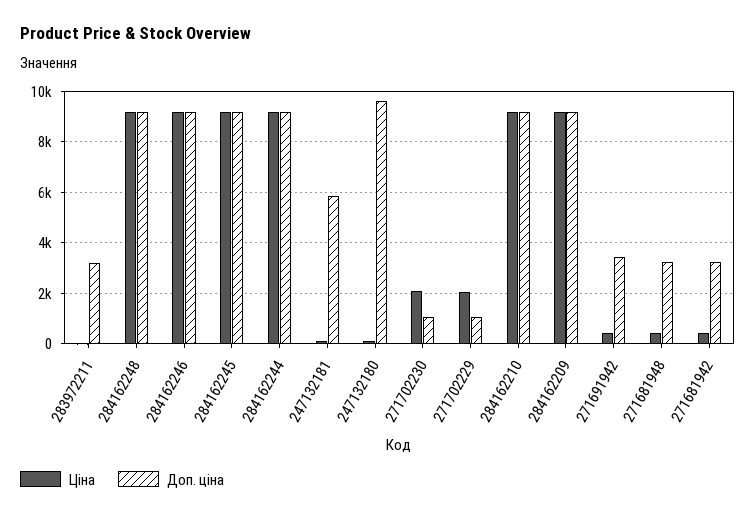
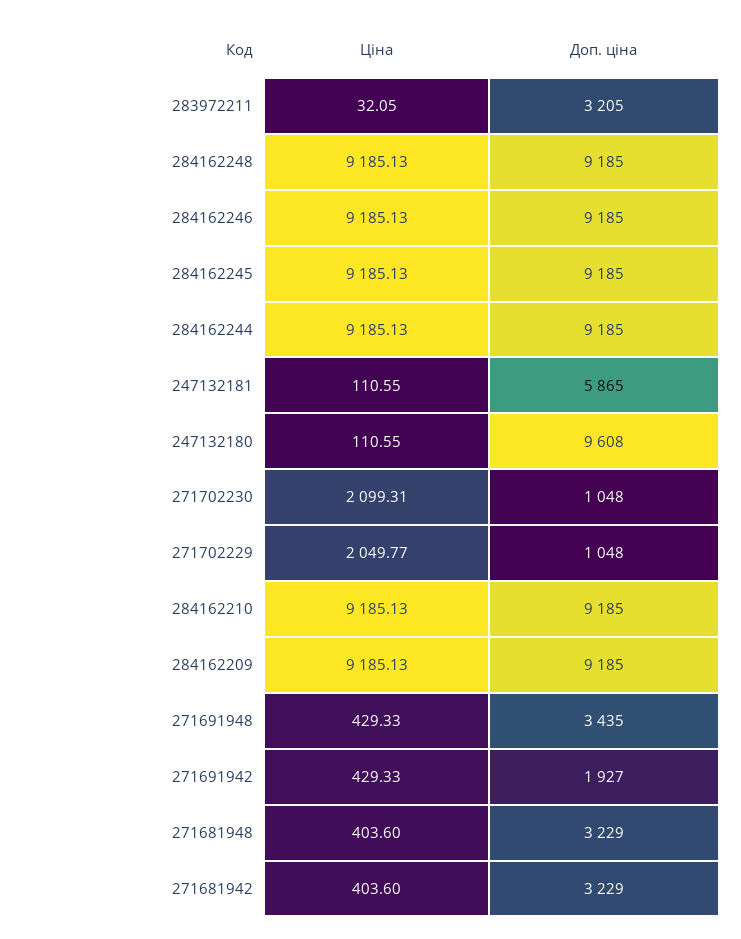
  {
    "Ціна": {
      "283972211": 32.05,
      "284162248": 9185.13,
      "284162246": 9185.13,
      "284162245": 9185.13,
      "284162244": 9185.13,
      "247132181": 110.55,
      "247132180": 110.55,
      "271702230": 2099.31,
      "271702229": 2049.77,
      "284162210": 9185.13,
      "284162209": 9185.13,
      "271691942": 429.33,
      "271681948": 403.6,
-     "271681942": 403.6
+     "271681942": 403.6,
+     "271691948": 429.33
    },
    "Доп. ціна": {
      "283972211": 3205,
      "284162248": 9185,
      "284162246": 9185,
      "284162245": 9185,
      "284162244": 9185,
      "247132181": 5865,
      "247132180": 9608,
      "271702230": 1048,
      "271702229": 1048,
      "284162210": 9185,
      "284162209": 9185,
-     "271691942": 3500,
+     "271691942": 1927,
      "271681948": 3229,
-     "271681942": 3229
+     "271681942": 3229,
+     "271691948": 3435
    }
  }

